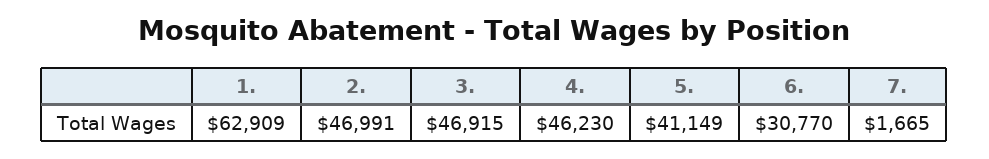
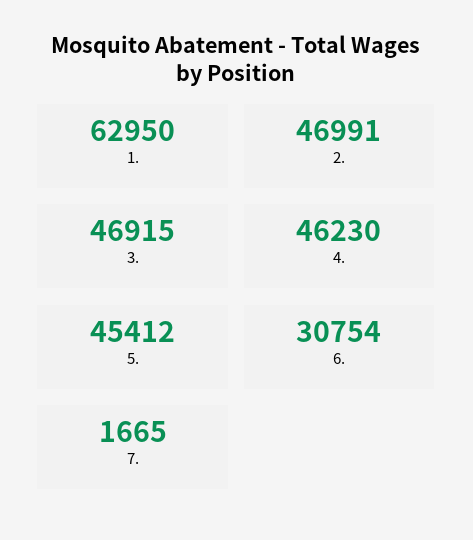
  {
-   "1.": 62909,
+   "1.": 62950,
    "2.": 46991,
    "3.": 46915,
    "4.": 46230,
-   "5.": 41149,
+   "5.": 45412,
-   "6.": 30770,
+   "6.": 30754,
    "7.": 1665
  }

